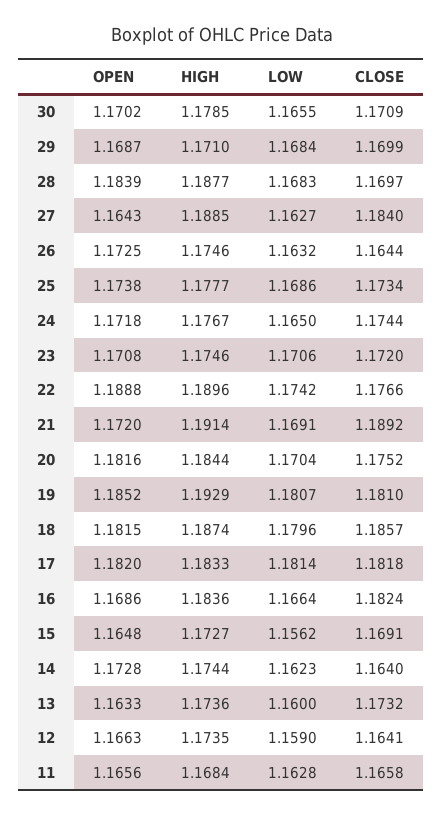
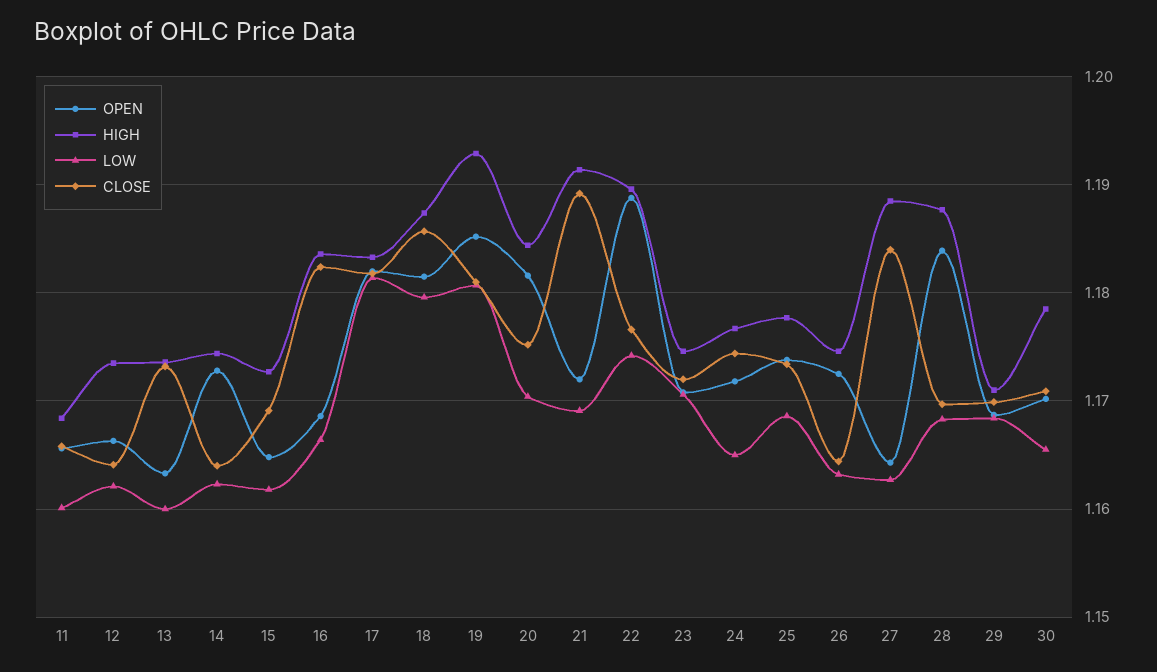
  {
    "OPEN": {
      "30": 1.1702,
      "29": 1.1687,
      "28": 1.1839,
      "27": 1.1643,
      "26": 1.1725,
      "25": 1.1738,
      "24": 1.1718,
      "23": 1.1708,
      "22": 1.1888,
      "21": 1.172,
      "20": 1.1816,
      "19": 1.1852,
      "18": 1.1815,
      "17": 1.182,
      "16": 1.1686,
      "15": 1.1648,
      "14": 1.1728,
      "13": 1.1633,
      "12": 1.1663,
      "11": 1.1656
    },
    "HIGH": {
      "30": 1.1785,
      "29": 1.171,
      "28": 1.1877,
      "27": 1.1885,
      "26": 1.1746,
      "25": 1.1777,
      "24": 1.1767,
      "23": 1.1746,
      "22": 1.1896,
      "21": 1.1914,
      "20": 1.1844,
      "19": 1.1929,
      "18": 1.1874,
      "17": 1.1833,
      "16": 1.1836,
      "15": 1.1727,
      "14": 1.1744,
      "13": 1.1736,
      "12": 1.1735,
      "11": 1.1684
    },
    "LOW": {
      "30": 1.1655,
      "29": 1.1684,
      "28": 1.1683,
      "27": 1.1627,
      "26": 1.1632,
      "25": 1.1686,
      "24": 1.165,
      "23": 1.1706,
      "22": 1.1742,
      "21": 1.1691,
      "20": 1.1704,
      "19": 1.1807,
      "18": 1.1796,
      "17": 1.1814,
      "16": 1.1664,
-     "15": 1.1562,
+     "15": 1.162,
      "14": 1.1623,
      "13": 1.16,
-     "12": 1.159,
+     "12": 1.162,
-     "11": 1.1628
+     "11": 1.16
    },
    "CLOSE": {
      "30": 1.1709,
      "29": 1.1699,
      "28": 1.1697,
      "27": 1.184,
      "26": 1.1644,
      "25": 1.1734,
      "24": 1.1744,
      "23": 1.172,
      "22": 1.1766,
      "21": 1.1892,
      "20": 1.1752,
      "19": 1.181,
      "18": 1.1857,
      "17": 1.1818,
      "16": 1.1824,
      "15": 1.1691,
      "14": 1.164,
      "13": 1.1732,
      "12": 1.1641,
      "11": 1.1658
    }
  }

